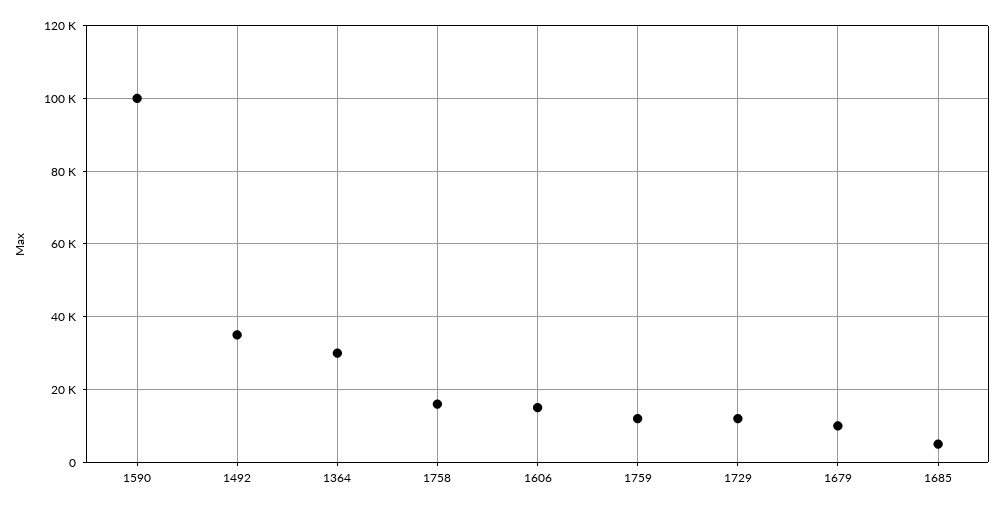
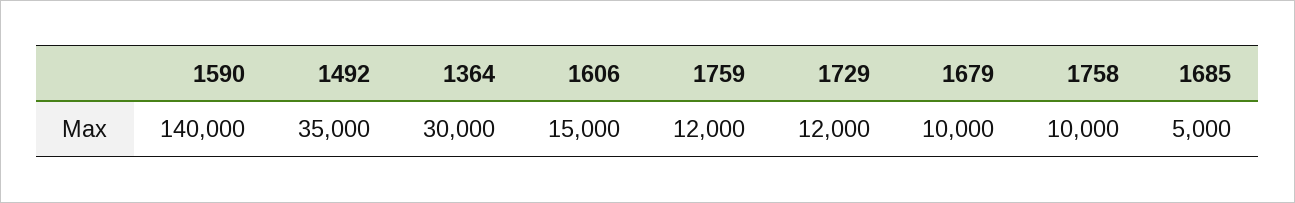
  {
-   "1590": 100000,
+   "1590": 140000,
    "1492": 35000,
    "1364": 30000,
-   "1758": 16000,
+   "1758": 10000,
    "1606": 15000,
    "1759": 12000,
    "1729": 12000,
    "1679": 10000,
    "1685": 5000
  }

